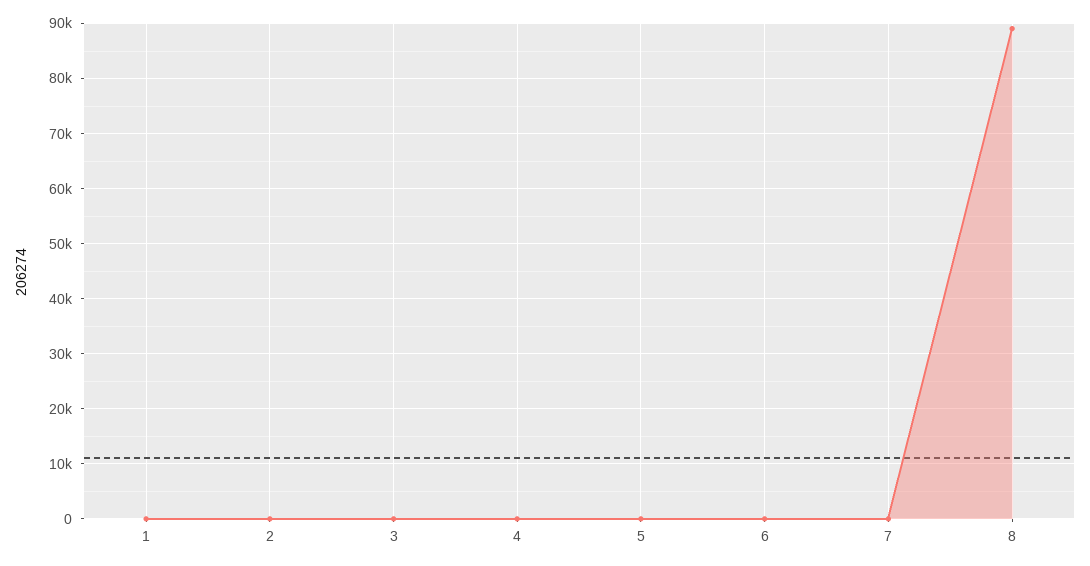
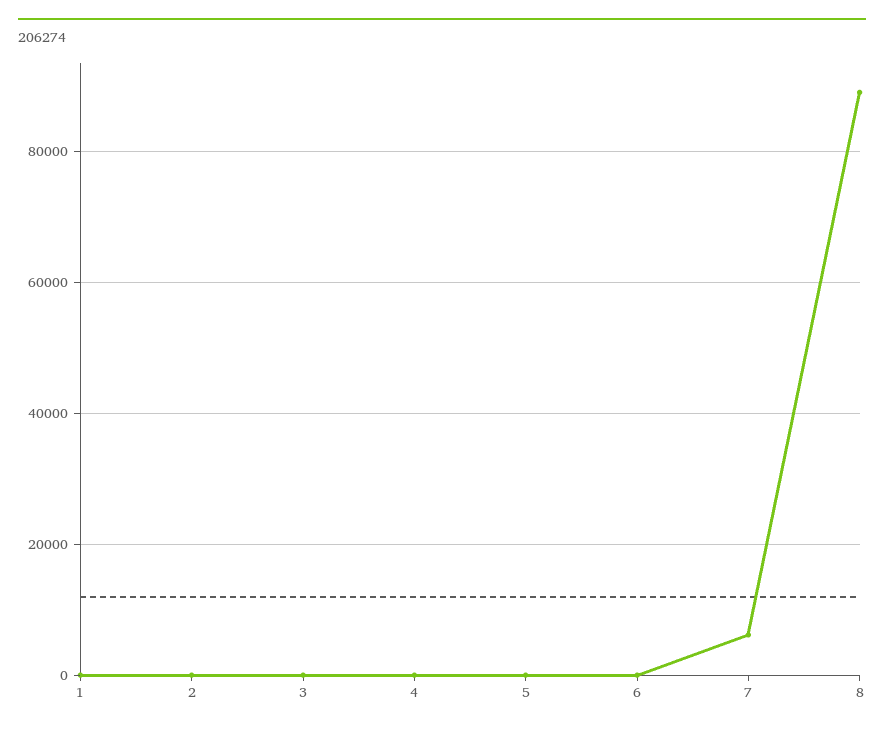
  {
    "1": 0,
    "2": 0,
    "3": 0,
    "4": 0,
    "5": 0,
    "6": 0,
-   "7": 0,
+   "7": 6000,
    "8": 90000
  }

